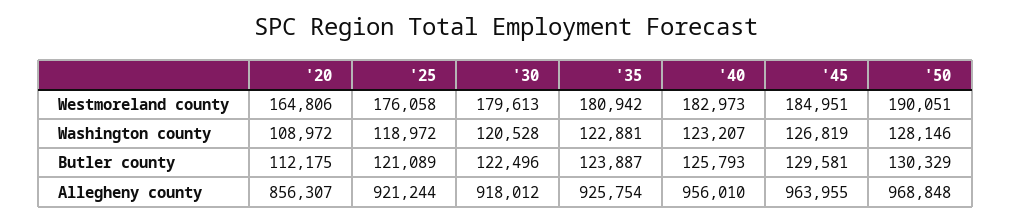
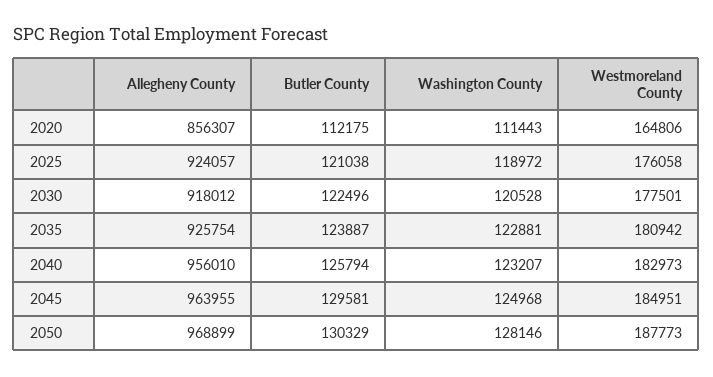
  {
    "'20": {
      "Westmoreland county": 164806,
-     "Washington county": 108972,
+     "Washington county": 111443,
      "Butler county": 112175,
      "Allegheny county": 856307
    },
    "'25": {
      "Westmoreland county": 176058,
      "Washington county": 118972,
-     "Butler county": 121089,
+     "Butler county": 121038,
-     "Allegheny county": 921244
+     "Allegheny county": 924057
    },
    "'30": {
-     "Westmoreland county": 179613,
+     "Westmoreland county": 177501,
      "Washington county": 120528,
      "Butler county": 122496,
      "Allegheny county": 918012
    },
    "'35": {
      "Westmoreland county": 180942,
      "Washington county": 122881,
      "Butler county": 123887,
      "Allegheny county": 925754
    },
    "'40": {
      "Westmoreland county": 182973,
      "Washington county": 123207,
-     "Butler county": 125793,
+     "Butler county": 125794,
      "Allegheny county": 956010
    },
    "'45": {
      "Westmoreland county": 184951,
-     "Washington county": 126819,
+     "Washington county": 124968,
      "Butler county": 129581,
      "Allegheny county": 963955
    },
    "'50": {
-     "Westmoreland county": 190051,
+     "Westmoreland county": 187773,
      "Washington county": 128146,
      "Butler county": 130329,
-     "Allegheny county": 968848
+     "Allegheny county": 968899
    }
  }

